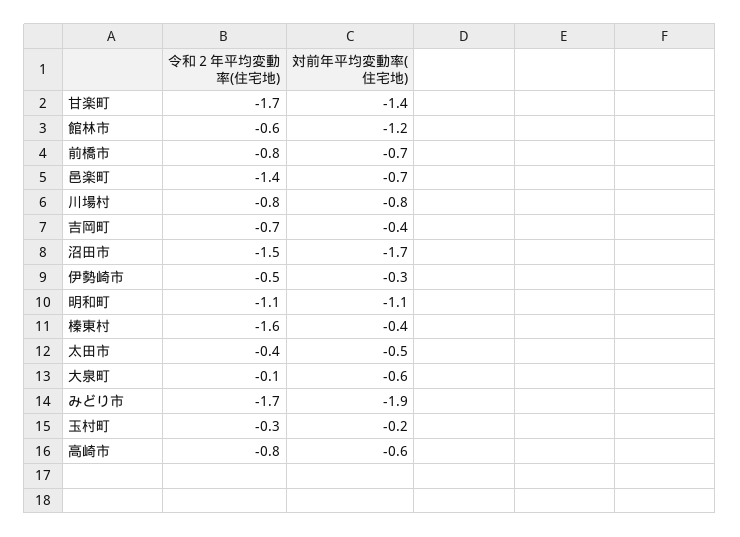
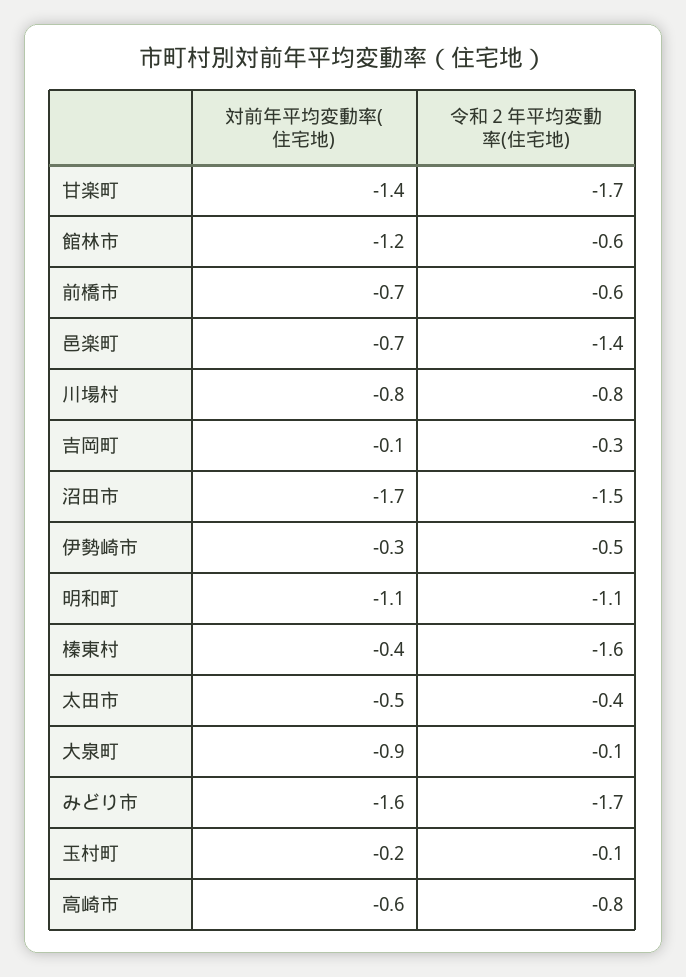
  {
    "令和２年平均変動率(住宅地)": {
      "甘楽町": -1.7,
      "館林市": -0.6,
-     "前橋市": -0.8,
+     "前橋市": -0.6,
      "邑楽町": -1.4,
      "川場村": -0.8,
-     "吉岡町": -0.7,
+     "吉岡町": -0.3,
      "沼田市": -1.5,
      "伊勢崎市": -0.5,
      "明和町": -1.1,
      "榛東村": -1.6,
      "太田市": -0.4,
      "大泉町": -0.1,
      "みどり市": -1.7,
-     "玉村町": -0.3,
+     "玉村町": -0.1,
      "高崎市": -0.8
    },
    "対前年平均変動率(住宅地)": {
      "甘楽町": -1.4,
      "館林市": -1.2,
      "前橋市": -0.7,
      "邑楽町": -0.7,
      "川場村": -0.8,
-     "吉岡町": -0.4,
+     "吉岡町": -0.1,
      "沼田市": -1.7,
      "伊勢崎市": -0.3,
      "明和町": -1.1,
      "榛東村": -0.4,
      "太田市": -0.5,
-     "大泉町": -0.6,
+     "大泉町": -0.9,
-     "みどり市": -1.9,
+     "みどり市": -1.6,
      "玉村町": -0.2,
      "高崎市": -0.6
    }
  }

